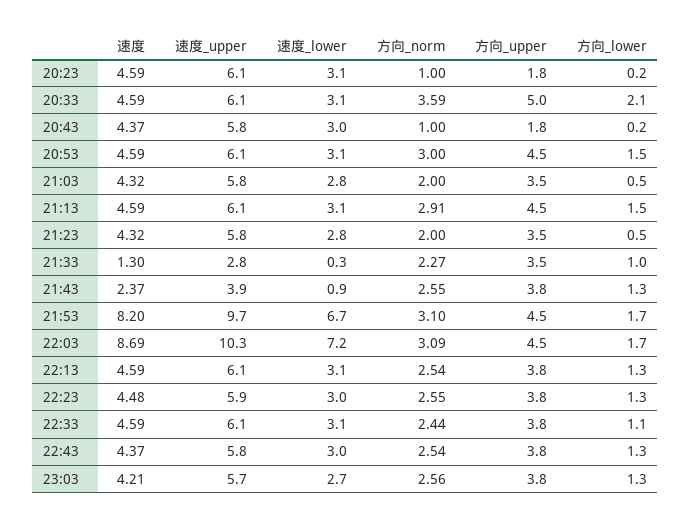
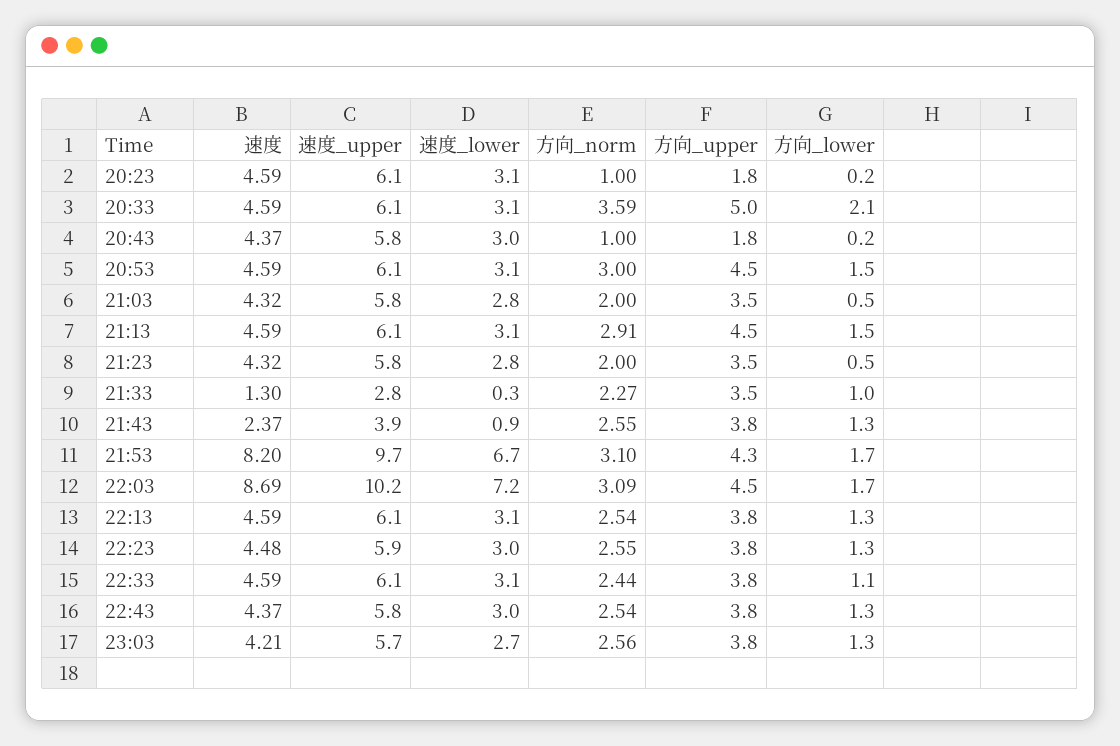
  {
    "速度": {
      "20:23": 4.59,
      "20:33": 4.59,
      "20:43": 4.37,
      "20:53": 4.59,
      "21:03": 4.32,
      "21:13": 4.59,
      "21:23": 4.32,
      "21:33": 1.3,
      "21:43": 2.37,
      "21:53": 8.2,
      "22:03": 8.69,
      "22:13": 4.59,
      "22:23": 4.48,
      "22:33": 4.59,
      "22:43": 4.37,
      "23:03": 4.21
    },
    "速度_upper": {
      "20:23": 6.1,
      "20:33": 6.1,
      "20:43": 5.8,
      "20:53": 6.1,
      "21:03": 5.8,
      "21:13": 6.1,
      "21:23": 5.8,
      "21:33": 2.8,
      "21:43": 3.9,
      "21:53": 9.7,
-     "22:03": 10.3,
+     "22:03": 10.2,
      "22:13": 6.1,
      "22:23": 5.9,
      "22:33": 6.1,
      "22:43": 5.8,
      "23:03": 5.7
    },
    "速度_lower": {
      "20:23": 3.1,
      "20:33": 3.1,
      "20:43": 3,
      "20:53": 3.1,
      "21:03": 2.8,
      "21:13": 3.1,
      "21:23": 2.8,
      "21:33": 0.3,
      "21:43": 0.9,
      "21:53": 6.7,
      "22:03": 7.2,
      "22:13": 3.1,
      "22:23": 3,
      "22:33": 3.1,
      "22:43": 3,
      "23:03": 2.7
    },
    "方向_norm": {
      "20:23": 1,
      "20:33": 3.59,
      "20:43": 1,
      "20:53": 3,
      "21:03": 2,
      "21:13": 2.91,
      "21:23": 2,
      "21:33": 2.27,
      "21:43": 2.55,
      "21:53": 3.1,
      "22:03": 3.09,
      "22:13": 2.54,
      "22:23": 2.55,
      "22:33": 2.44,
      "22:43": 2.54,
      "23:03": 2.56
    },
    "方向_upper": {
      "20:23": 1.8,
      "20:33": 5,
      "20:43": 1.8,
      "20:53": 4.5,
      "21:03": 3.5,
      "21:13": 4.5,
      "21:23": 3.5,
      "21:33": 3.5,
      "21:43": 3.8,
-     "21:53": 4.5,
+     "21:53": 4.3,
      "22:03": 4.5,
      "22:13": 3.8,
      "22:23": 3.8,
      "22:33": 3.8,
      "22:43": 3.8,
      "23:03": 3.8
    },
    "方向_lower": {
      "20:23": 0.2,
      "20:33": 2.1,
      "20:43": 0.2,
      "20:53": 1.5,
      "21:03": 0.5,
      "21:13": 1.5,
      "21:23": 0.5,
      "21:33": 1,
      "21:43": 1.3,
      "21:53": 1.7,
      "22:03": 1.7,
      "22:13": 1.3,
      "22:23": 1.3,
      "22:33": 1.1,
      "22:43": 1.3,
      "23:03": 1.3
    }
  }

